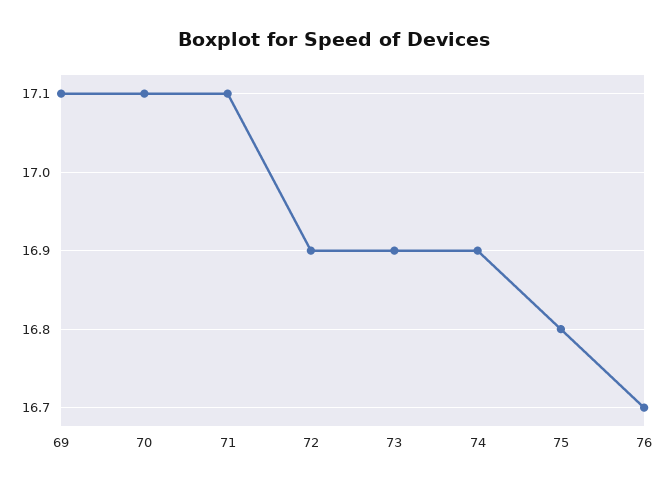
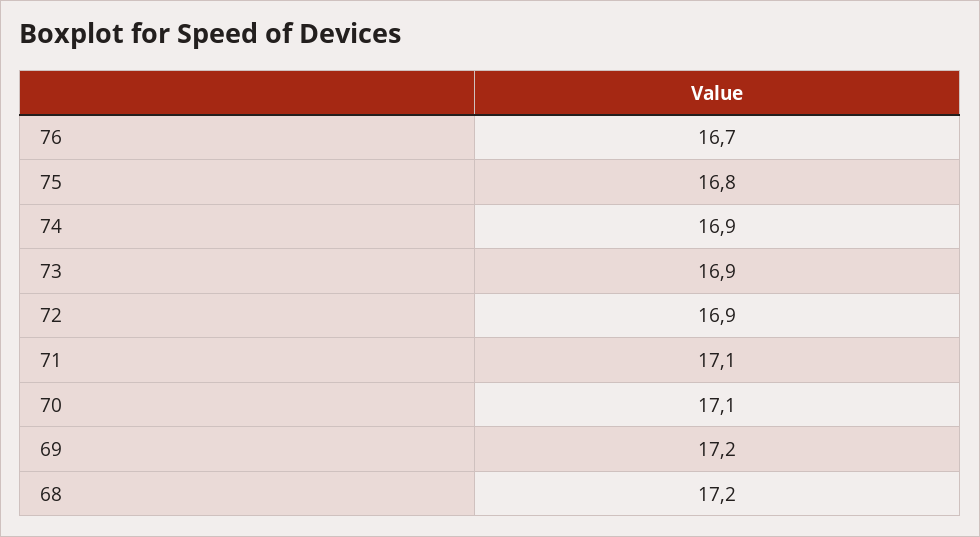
  {
-   "69": 17.1,
+   "69": 17.2,
    "70": 17.1,
    "71": 17.1,
    "72": 16.9,
    "73": 16.9,
    "74": 16.9,
    "75": 16.8,
-   "76": 16.7
+   "76": 16.7,
+   "68": 17.2
  }

